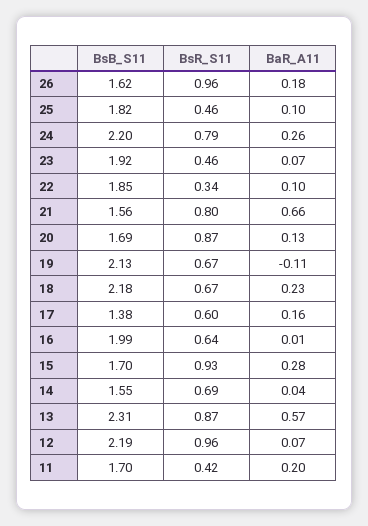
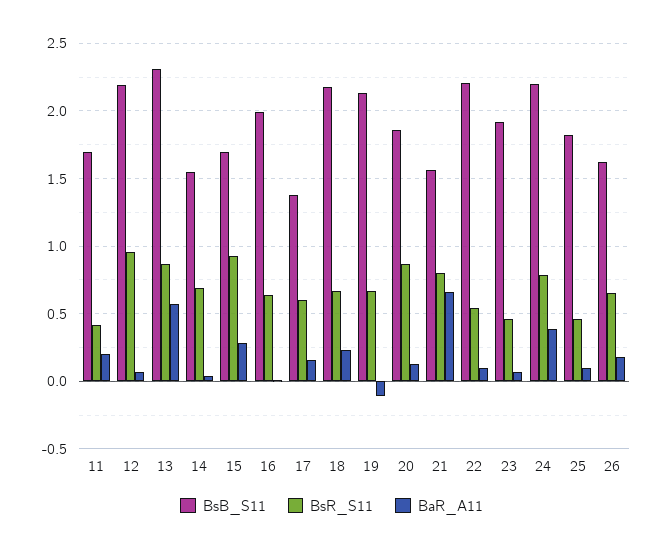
  {
    "BsB_S11": {
      "26": 1.62,
      "25": 1.82,
      "24": 2.2,
      "23": 1.92,
-     "22": 1.85,
+     "22": 2.2,
      "21": 1.56,
-     "20": 1.69,
+     "20": 1.85,
      "19": 2.13,
      "18": 2.18,
      "17": 1.38,
      "16": 1.99,
      "15": 1.7,
      "14": 1.55,
      "13": 2.31,
      "12": 2.19,
      "11": 1.7
    },
    "BsR_S11": {
-     "26": 0.96,
+     "26": 0.65,
      "25": 0.46,
      "24": 0.79,
      "23": 0.46,
-     "22": 0.34,
+     "22": 0.55,
      "21": 0.8,
      "20": 0.87,
      "19": 0.67,
      "18": 0.67,
      "17": 0.6,
      "16": 0.64,
      "15": 0.93,
      "14": 0.69,
      "13": 0.87,
      "12": 0.96,
      "11": 0.42
    },
    "BaR_A11": {
      "26": 0.18,
      "25": 0.1,
-     "24": 0.26,
+     "24": 0.4,
      "23": 0.07,
      "22": 0.1,
      "21": 0.66,
      "20": 0.13,
      "19": -0.11,
      "18": 0.23,
      "17": 0.16,
      "16": 0.01,
      "15": 0.28,
      "14": 0.04,
      "13": 0.57,
      "12": 0.07,
      "11": 0.2
    }
  }

